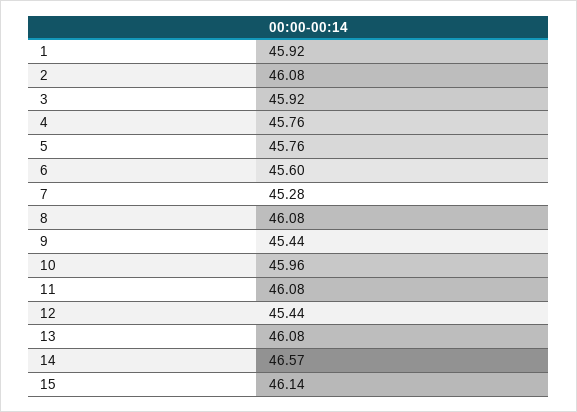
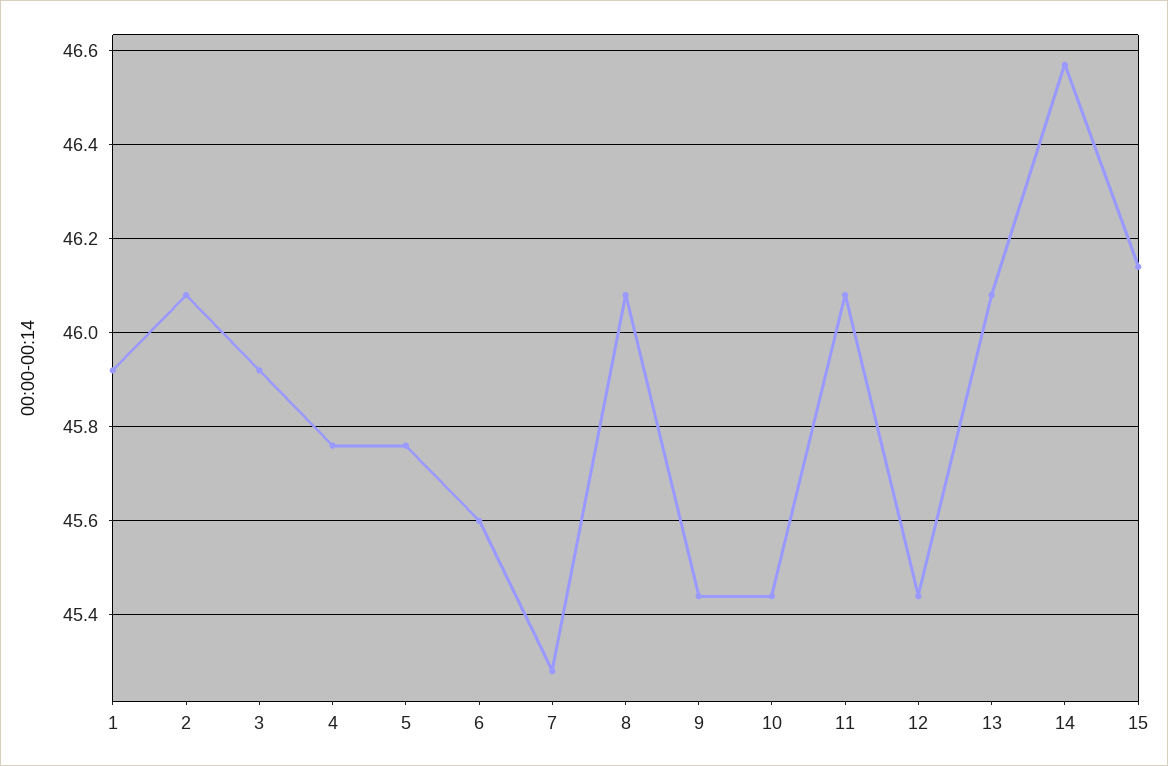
  {
    "1": 45.92,
    "2": 46.08,
    "3": 45.92,
    "4": 45.76,
    "5": 45.76,
    "6": 45.6,
    "7": 45.28,
    "8": 46.08,
    "9": 45.44,
-   "10": 45.96,
+   "10": 45.45,
    "11": 46.08,
    "12": 45.44,
    "13": 46.08,
    "14": 46.57,
    "15": 46.14
  }

